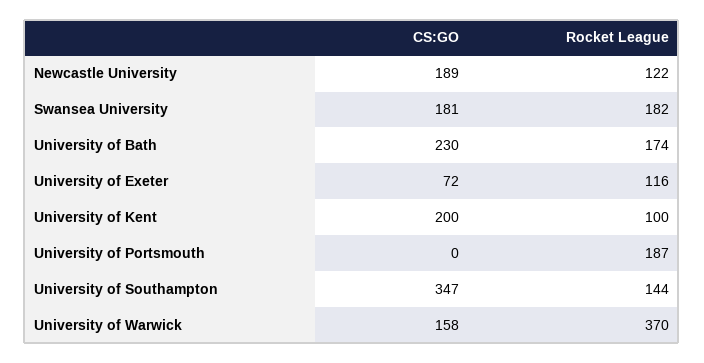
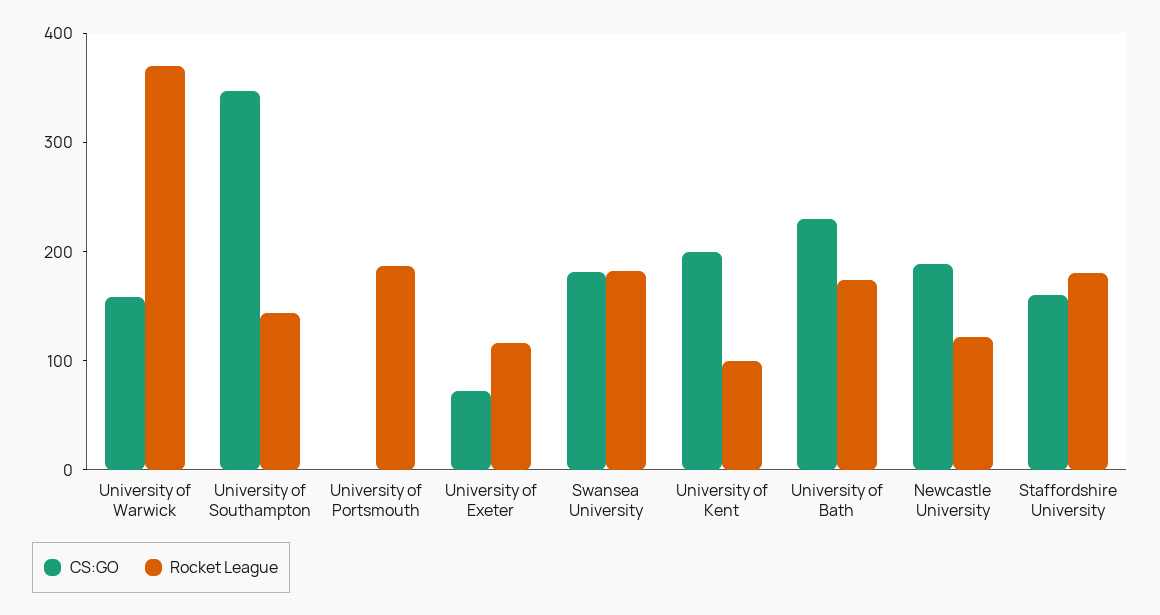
  {
    "CS:GO": {
      "Newcastle University": 189,
      "Swansea University": 181,
      "University of Bath": 230,
      "University of Exeter": 72,
      "University of Kent": 200,
      "University of Portsmouth": 0,
      "University of Southampton": 347,
-     "University of Warwick": 158
+     "University of Warwick": 158,
+     "Staffordshire University": 160
    },
    "Rocket League": {
      "Newcastle University": 122,
      "Swansea University": 182,
      "University of Bath": 174,
      "University of Exeter": 116,
      "University of Kent": 100,
      "University of Portsmouth": 187,
      "University of Southampton": 144,
-     "University of Warwick": 370
+     "University of Warwick": 370,
+     "Staffordshire University": 180
    }
  }

